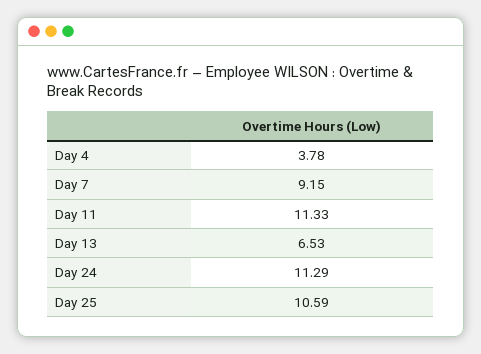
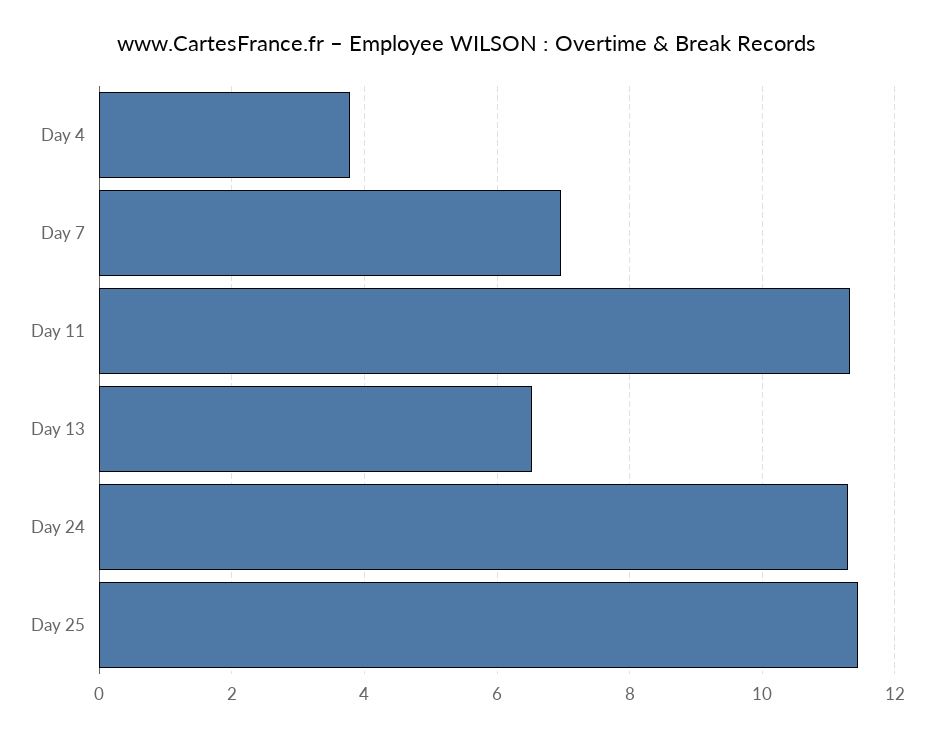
  {
    "Day 4": 3.78,
-   "Day 7": 9.15,
+   "Day 7": 7,
    "Day 11": 11.33,
    "Day 13": 6.53,
    "Day 24": 11.29,
-   "Day 25": 10.59
+   "Day 25": 11.4
  }

